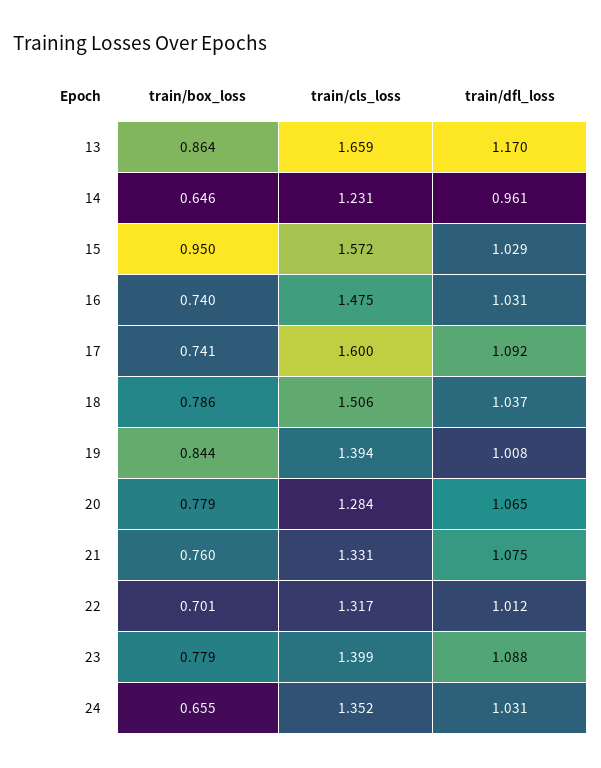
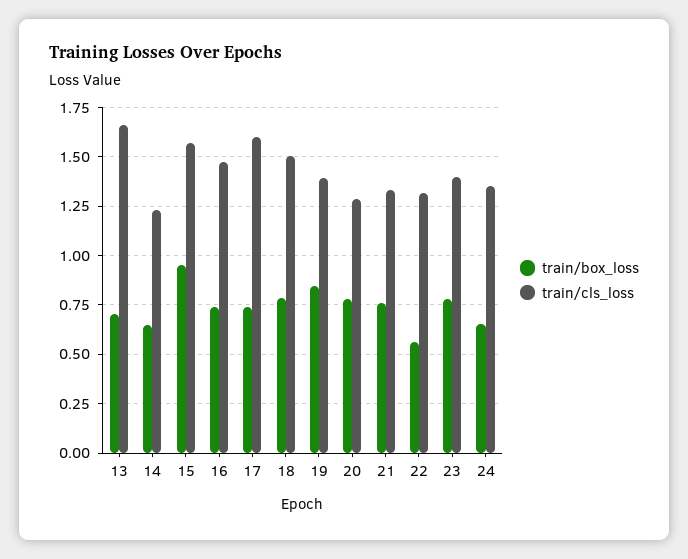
  {
    "train/box_loss": {
-     "13": 0.864,
+     "13": 0.7,
      "14": 0.646,
      "15": 0.95,
      "16": 0.74,
      "17": 0.741,
      "18": 0.786,
      "19": 0.844,
      "20": 0.779,
      "21": 0.76,
-     "22": 0.701,
+     "22": 0.55,
      "23": 0.779,
      "24": 0.655
    },
    "train/cls_loss": {
      "13": 1.659,
      "14": 1.231,
      "15": 1.572,
      "16": 1.475,
      "17": 1.6,
      "18": 1.506,
      "19": 1.394,
      "20": 1.284,
      "21": 1.331,
      "22": 1.317,
      "23": 1.399,
      "24": 1.352
-   },
+   }
-   "train/dfl_loss": {
-     "13": 1.17,
-     "14": 0.961,
-     "15": 1.029,
-     "16": 1.031,
-     "17": 1.092,
-     "18": 1.037,
-     "19": 1.008,
-     "20": 1.065,
-     "21": 1.075,
-     "22": 1.012,
-     "23": 1.088,
-     "24": 1.031
-   }
  }

